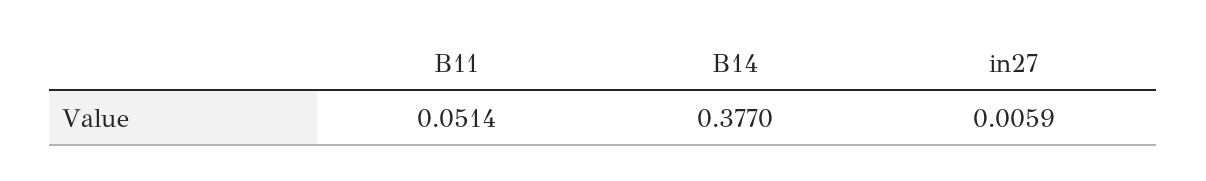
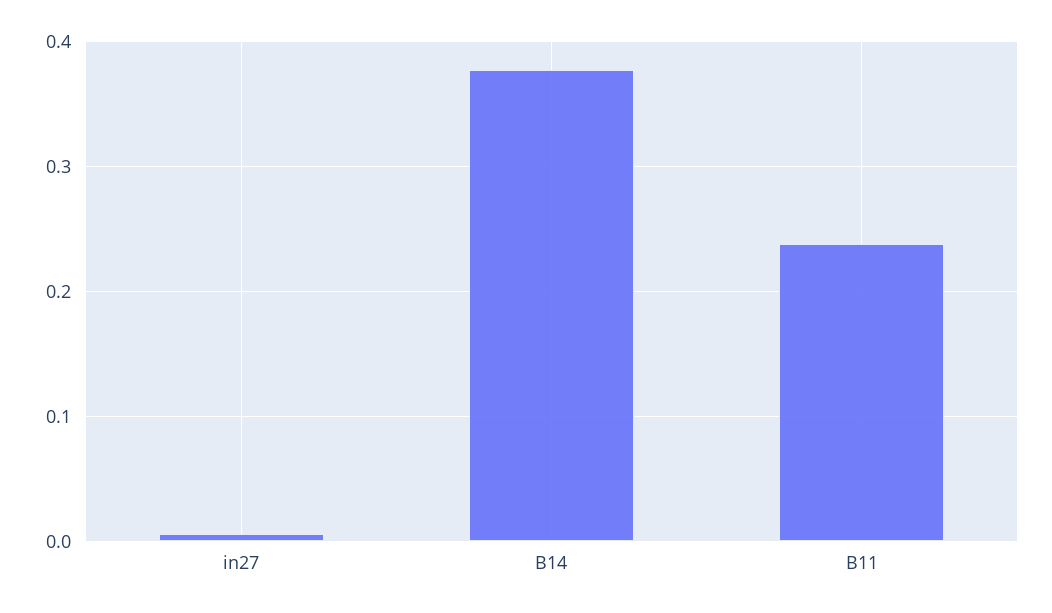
  {
-   "B11": 0.0514,
+   "B11": 0.24,
    "B14": 0.377,
    "in27": 0.0059
  }

